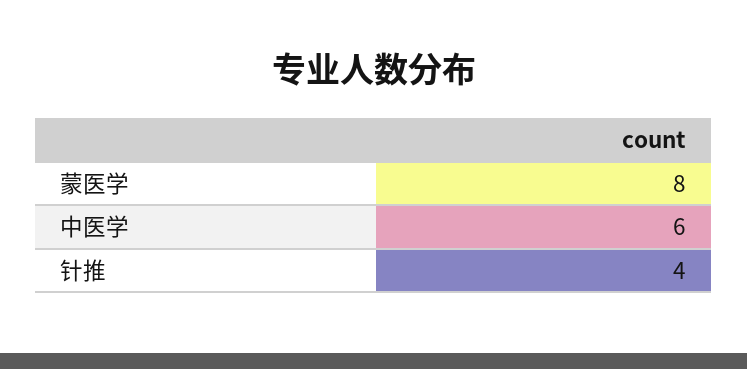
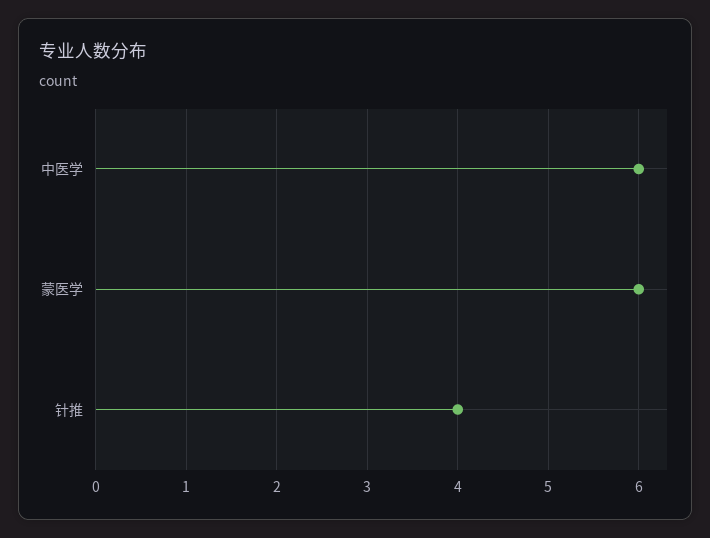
  {
-   "蒙医学": 8,
+   "蒙医学": 6,
    "中医学": 6,
    "针推": 4
  }

